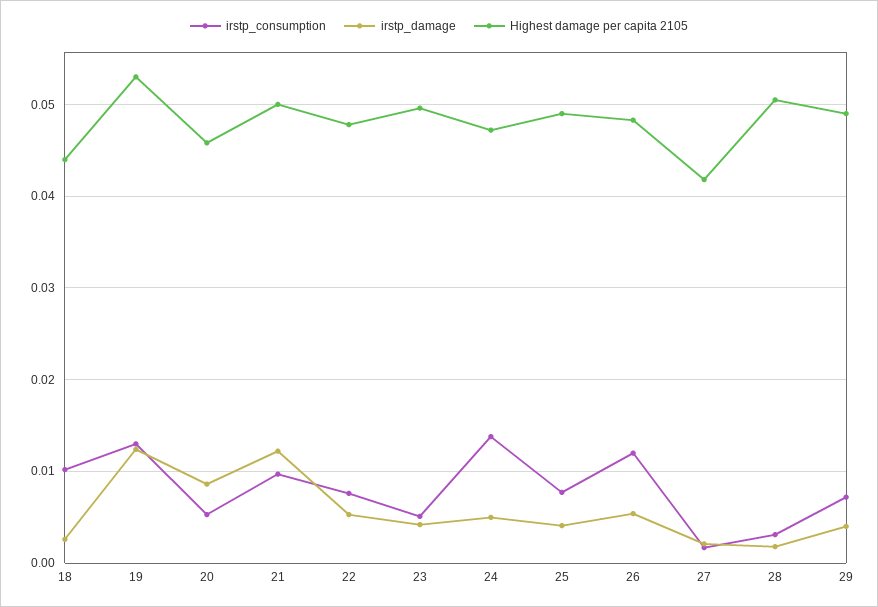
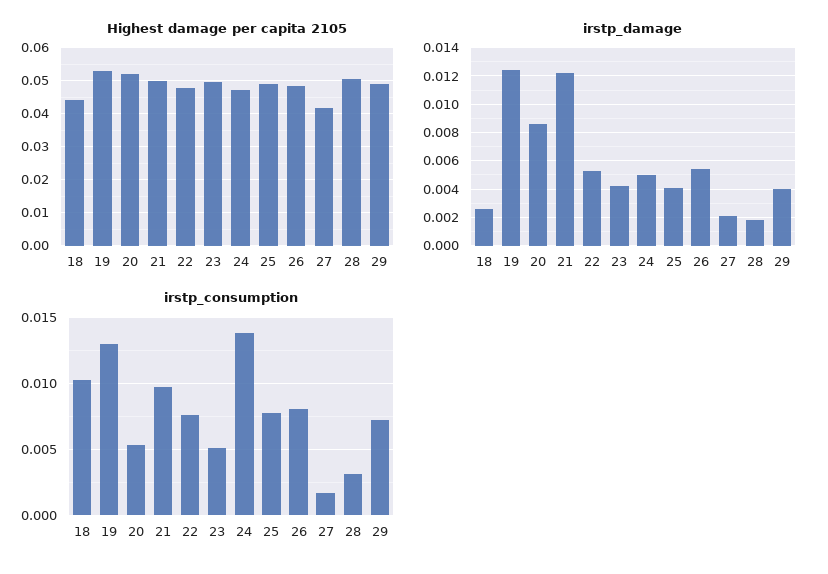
  {
    "irstp_consumption": {
      "18": 0.01,
      "19": 0.013,
      "20": 0.0055,
      "21": 0.0095,
      "22": 0.0075,
      "23": 0.005,
      "24": 0.014,
      "25": 0.0075,
-     "26": 0.012,
+     "26": 0.008,
      "27": 0.0015,
      "28": 0.003,
      "29": 0.007
    },
    "irstp_damage": {
      "18": 0.0025,
      "19": 0.0125,
      "20": 0.0085,
      "21": 0.012,
      "22": 0.0055,
      "23": 0.004,
      "24": 0.005,
      "25": 0.004,
      "26": 0.0055,
      "27": 0.002,
      "28": 0.002,
      "29": 0.004
    },
    "Highest damage per capita 2105": {
      "18": 0.044,
      "19": 0.053,
-     "20": 0.046,
+     "20": 0.052,
      "21": 0.05,
      "22": 0.048,
      "23": 0.05,
      "24": 0.047,
      "25": 0.049,
      "26": 0.048,
      "27": 0.042,
      "28": 0.051,
      "29": 0.049
    }
  }

